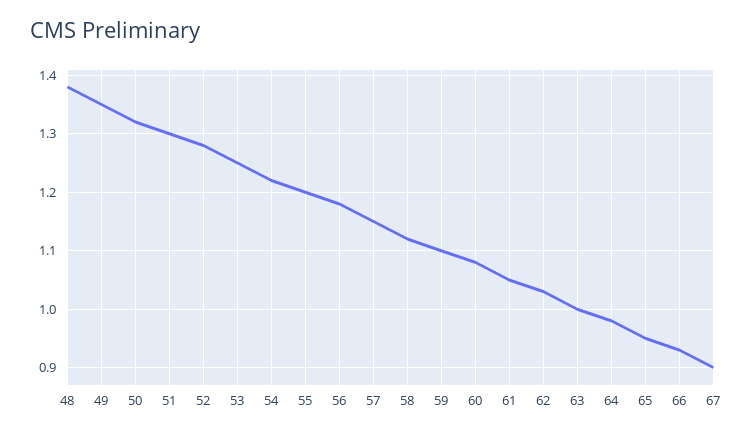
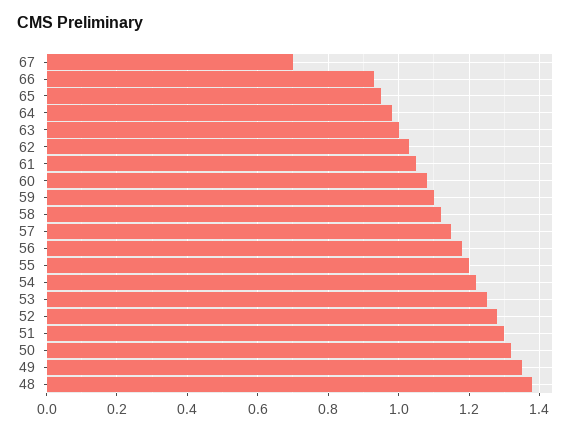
  {
    "48": 1.4,
    "49": 1.35,
    "50": 1.3,
    "51": 1.3,
    "52": 1.3,
    "53": 1.25,
    "54": 1.2,
    "55": 1.2,
    "56": 1.2,
    "57": 1.15,
    "58": 1.1,
    "59": 1.1,
    "60": 1.1,
    "61": 1.05,
    "62": 1.05,
    "63": 1,
    "64": 1,
    "65": 0.95,
    "66": 0.95,
-   "67": 0.9
+   "67": 0.7
  }

